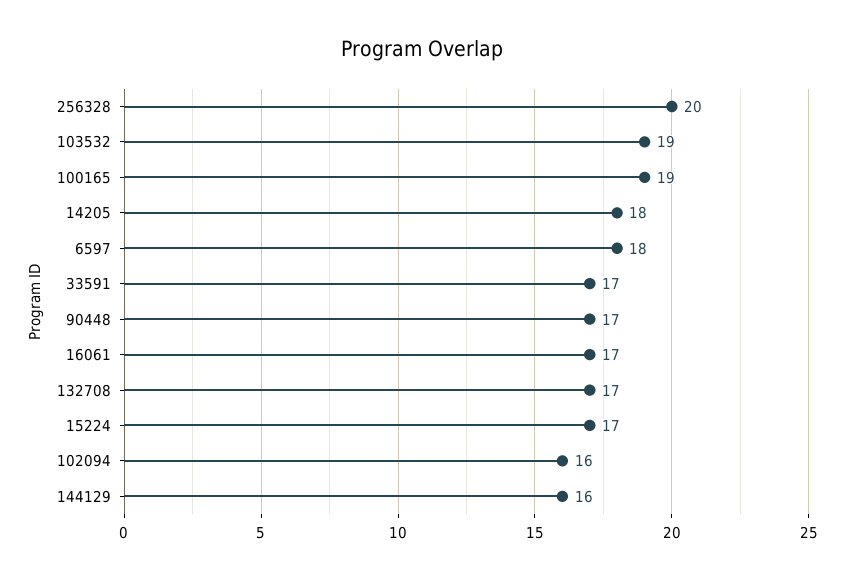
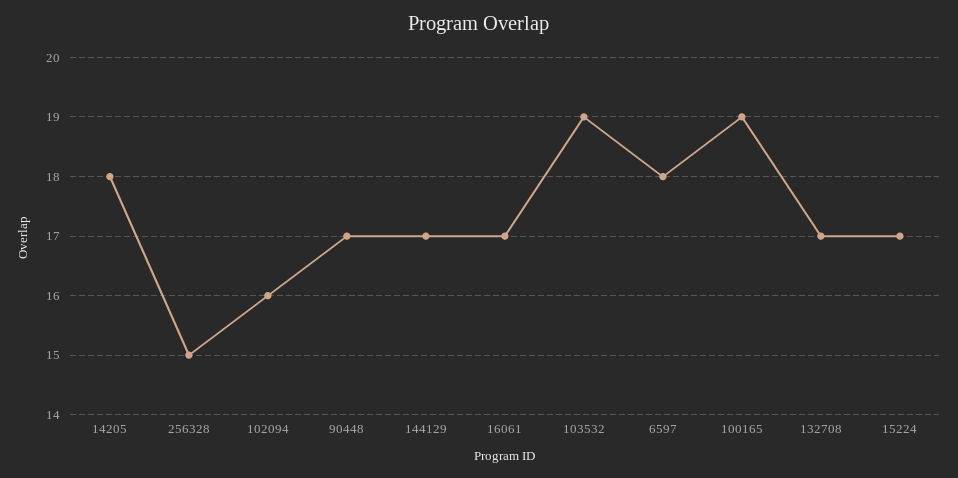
  {
-   "256328": 20,
+   "256328": 15,
    "103532": 19,
    "100165": 19,
    "14205": 18,
    "6597": 18,
-   "33591": 17,
    "90448": 17,
    "16061": 17,
    "132708": 17,
    "15224": 17,
    "102094": 16,
-   "144129": 16
+   "144129": 17
  }

